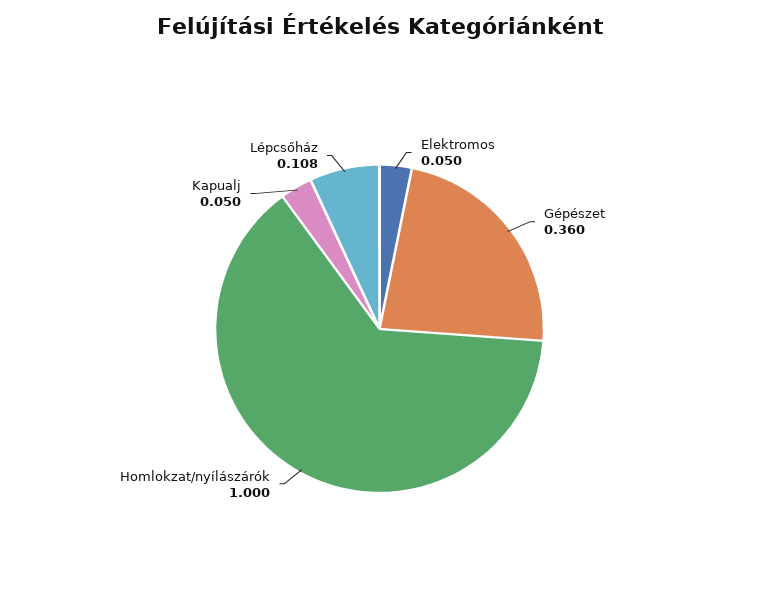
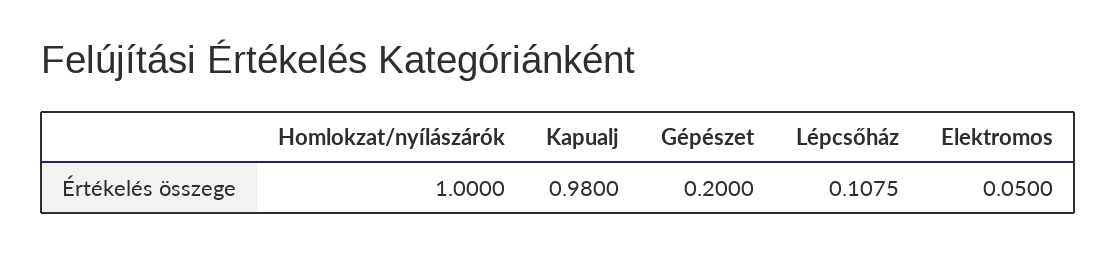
  {
    "Elektromos": 0.05,
-   "Gépészet": 0.36,
+   "Gépészet": 0.2,
    "Homlokzat/nyílászárók": 1,
-   "Kapualj": 0.05,
+   "Kapualj": 0.98,
    "Lépcsőház": 0.1075
  }

